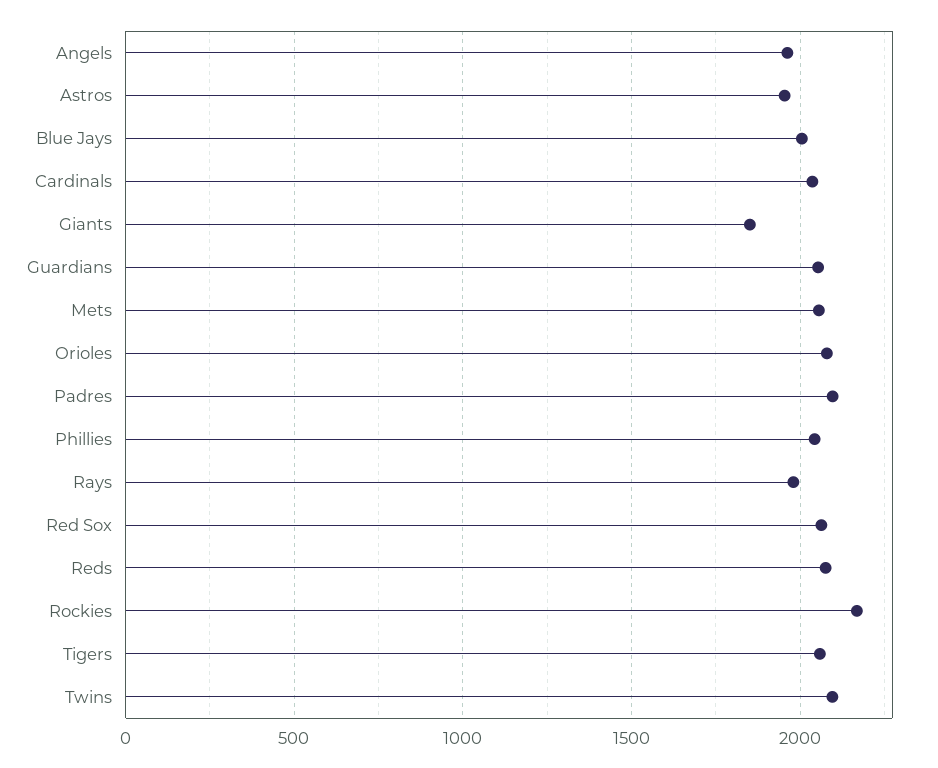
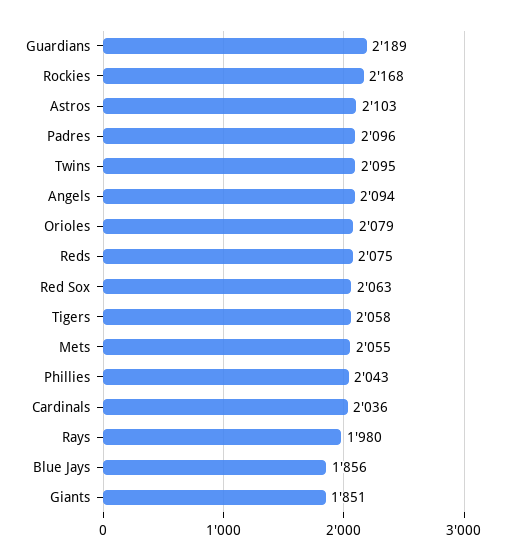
  {
-   "Angels": 1950,
+   "Angels": 2094,
-   "Astros": 1950,
+   "Astros": 2103,
-   "Blue Jays": 2000,
+   "Blue Jays": 1856,
    "Cardinals": 2036,
    "Giants": 1851,
-   "Guardians": 2050,
+   "Guardians": 2189,
    "Mets": 2055,
    "Orioles": 2079,
    "Padres": 2096,
    "Phillies": 2043,
    "Rays": 1980,
    "Red Sox": 2063,
    "Reds": 2075,
    "Rockies": 2168,
    "Tigers": 2058,
    "Twins": 2095
  }

